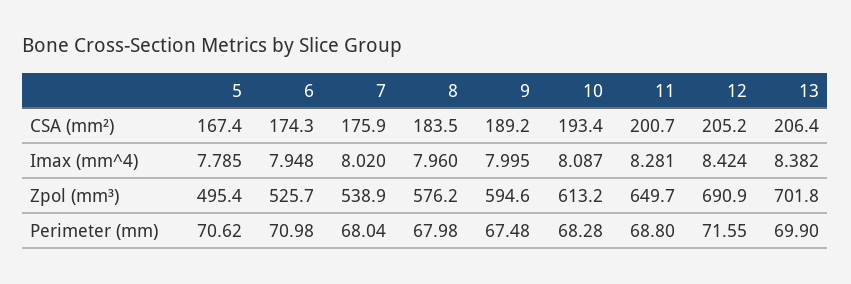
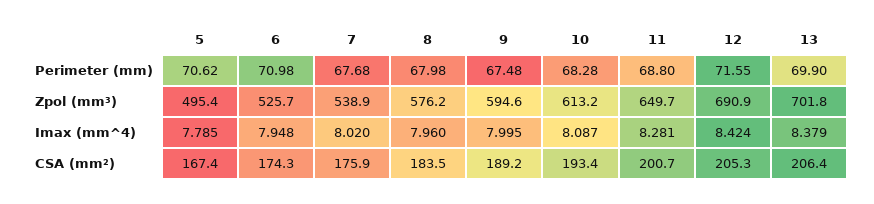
  {
    "5": {
      "CSA (mm²)": 167.4,
      "Imax (mm^4)": 7.785,
      "Zpol (mm³)": 495.4,
      "Perimeter (mm)": 70.62
    },
    "6": {
      "CSA (mm²)": 174.3,
      "Imax (mm^4)": 7.948,
      "Zpol (mm³)": 525.7,
      "Perimeter (mm)": 70.98
    },
    "7": {
      "CSA (mm²)": 175.9,
      "Imax (mm^4)": 8.02,
      "Zpol (mm³)": 538.9,
-     "Perimeter (mm)": 68.04
+     "Perimeter (mm)": 67.68
    },
    "8": {
      "CSA (mm²)": 183.5,
      "Imax (mm^4)": 7.96,
      "Zpol (mm³)": 576.2,
      "Perimeter (mm)": 67.98
    },
    "9": {
      "CSA (mm²)": 189.2,
      "Imax (mm^4)": 7.995,
      "Zpol (mm³)": 594.6,
      "Perimeter (mm)": 67.48
    },
    "10": {
      "CSA (mm²)": 193.4,
      "Imax (mm^4)": 8.087,
      "Zpol (mm³)": 613.2,
      "Perimeter (mm)": 68.28
    },
    "11": {
      "CSA (mm²)": 200.7,
      "Imax (mm^4)": 8.281,
      "Zpol (mm³)": 649.7,
      "Perimeter (mm)": 68.8
    },
    "12": {
-     "CSA (mm²)": 205.2,
+     "CSA (mm²)": 205.3,
      "Imax (mm^4)": 8.424,
      "Zpol (mm³)": 690.9,
      "Perimeter (mm)": 71.55
    },
    "13": {
      "CSA (mm²)": 206.4,
-     "Imax (mm^4)": 8.382,
+     "Imax (mm^4)": 8.379,
      "Zpol (mm³)": 701.8,
      "Perimeter (mm)": 69.9
    }
  }

